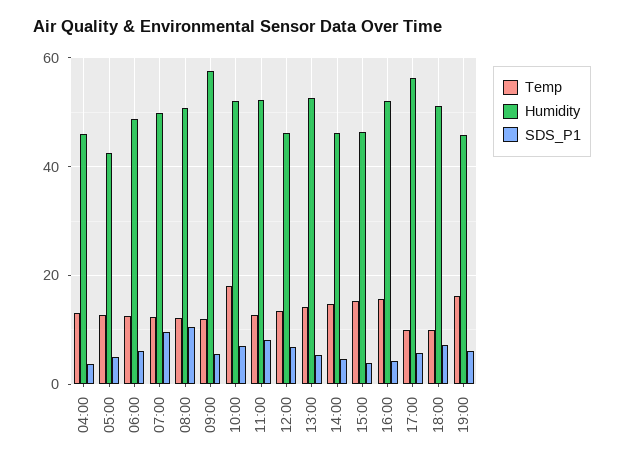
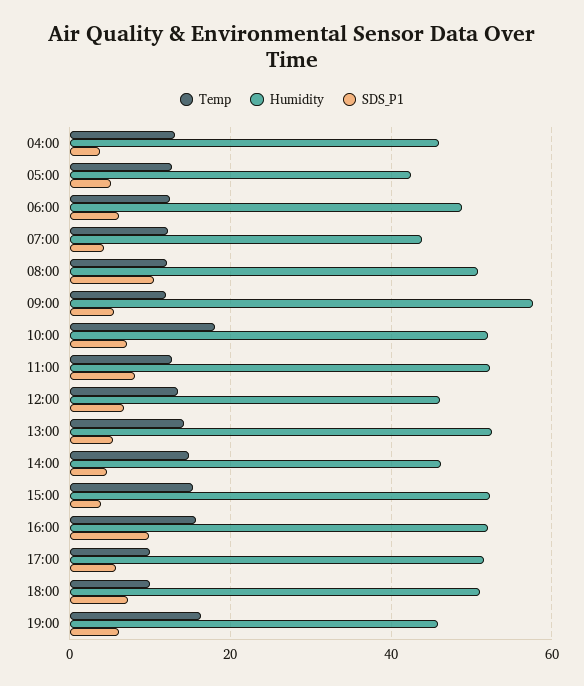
  {
    "Temp": {
      "04:00": 14,
      "05:00": 12,
      "06:00": 12,
      "07:00": 12,
      "08:00": 12,
      "09:00": 12,
      "10:00": 18,
      "11:00": 12,
      "12:00": 14,
      "13:00": 14,
      "14:00": 14,
      "15:00": 16,
      "16:00": 16,
      "17:00": 10,
      "18:00": 10,
      "19:00": 16
    },
    "Humidity": {
      "04:00": 46,
      "05:00": 42,
      "06:00": 48,
-     "07:00": 50,
+     "07:00": 44,
      "08:00": 50,
      "09:00": 58,
      "10:00": 52,
      "11:00": 52,
      "12:00": 46,
      "13:00": 52,
      "14:00": 46,
-     "15:00": 46,
+     "15:00": 52,
      "16:00": 52,
-     "17:00": 56,
+     "17:00": 52,
      "18:00": 52,
      "19:00": 46
    },
    "SDS_P1": {
      "04:00": 4,
      "05:00": 6,
      "06:00": 6,
-     "07:00": 10,
+     "07:00": 4,
      "08:00": 10,
      "09:00": 6,
      "10:00": 8,
      "11:00": 8,
      "12:00": 6,
      "13:00": 6,
      "14:00": 4,
      "15:00": 4,
-     "16:00": 4,
+     "16:00": 10,
      "17:00": 6,
      "18:00": 8,
      "19:00": 6
    }
  }

